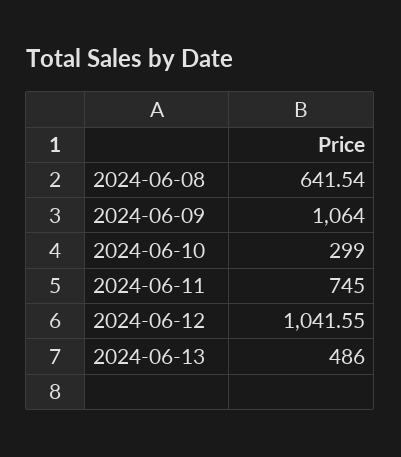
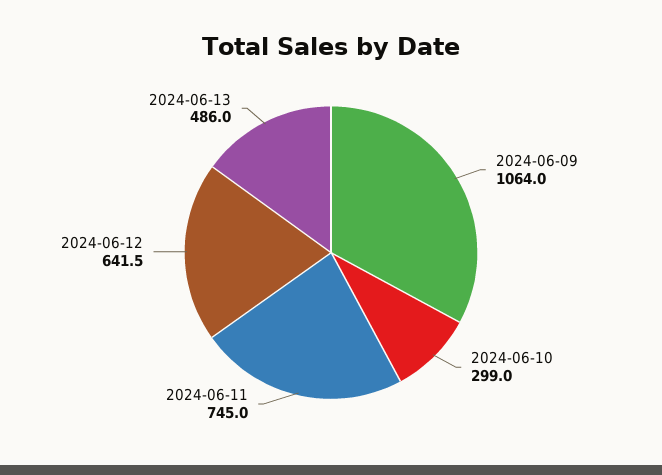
  {
-   "2024-06-08": 641.54,
    "2024-06-09": 1064,
    "2024-06-10": 299,
    "2024-06-11": 745,
-   "2024-06-12": 1041.55,
+   "2024-06-12": 641.5,
    "2024-06-13": 486
  }

